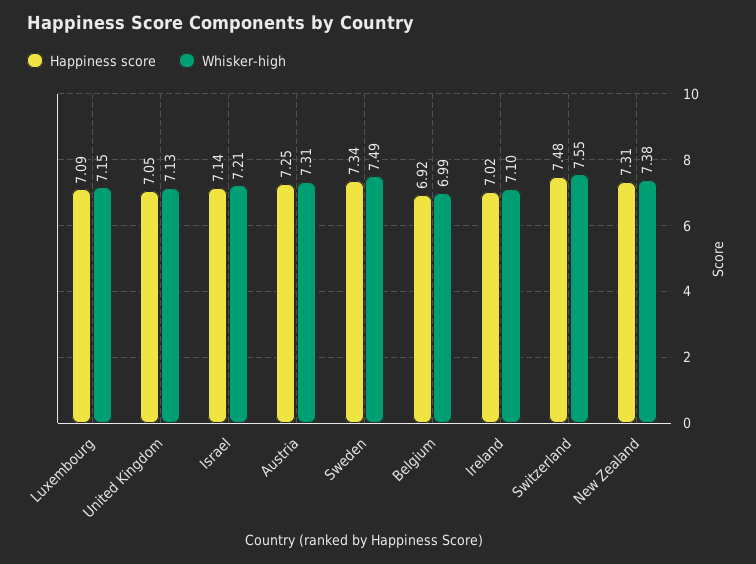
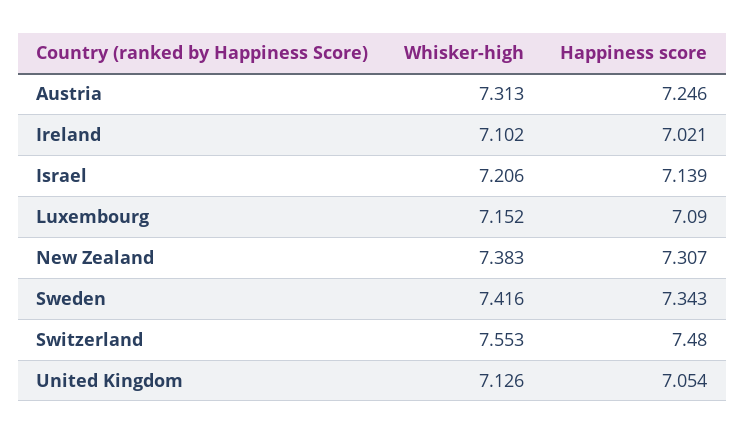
  {
    "Happiness score": {
      "Luxembourg": 7.09,
      "United Kingdom": 7.054,
      "Israel": 7.139,
      "Austria": 7.246,
      "Sweden": 7.343,
-     "Belgium": 6.92,
      "Ireland": 7.021,
      "Switzerland": 7.48,
      "New Zealand": 7.307
    },
    "Whisker-high": {
      "Luxembourg": 7.152,
      "United Kingdom": 7.126,
      "Israel": 7.206,
      "Austria": 7.313,
-     "Sweden": 7.49,
+     "Sweden": 7.416,
-     "Belgium": 6.99,
      "Ireland": 7.102,
      "Switzerland": 7.553,
      "New Zealand": 7.383
    }
  }

